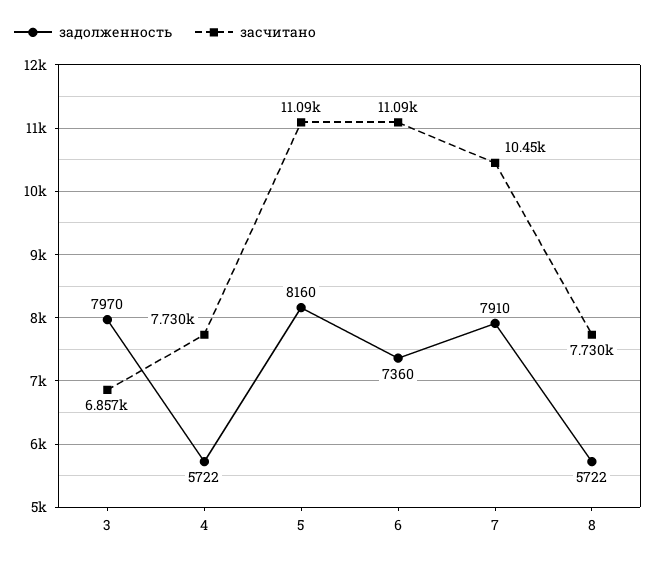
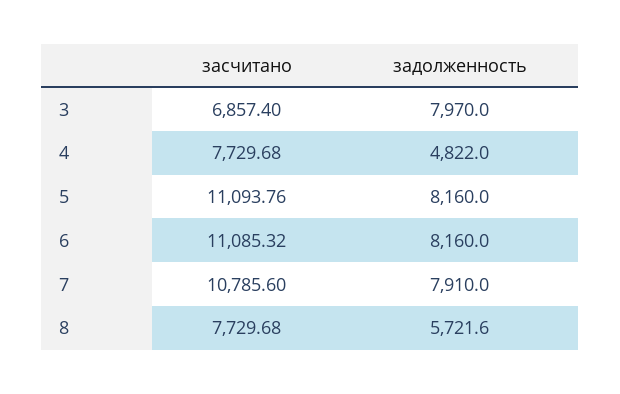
  {
    "задолженность": {
      "3": 7970,
-     "4": 5722,
+     "4": 4822,
      "5": 8160,
-     "6": 7360,
+     "6": 8160,
      "7": 7910,
      "8": 5721.6
    },
    "засчитано": {
      "3": 6857.4,
      "4": 7729.68,
      "5": 11093.76,
      "6": 11085.32,
-     "7": 10450,
+     "7": 10785.6,
      "8": 7729.68
    }
  }

